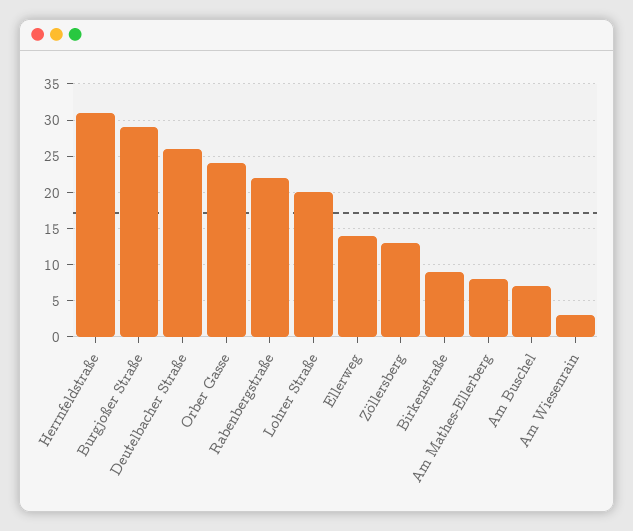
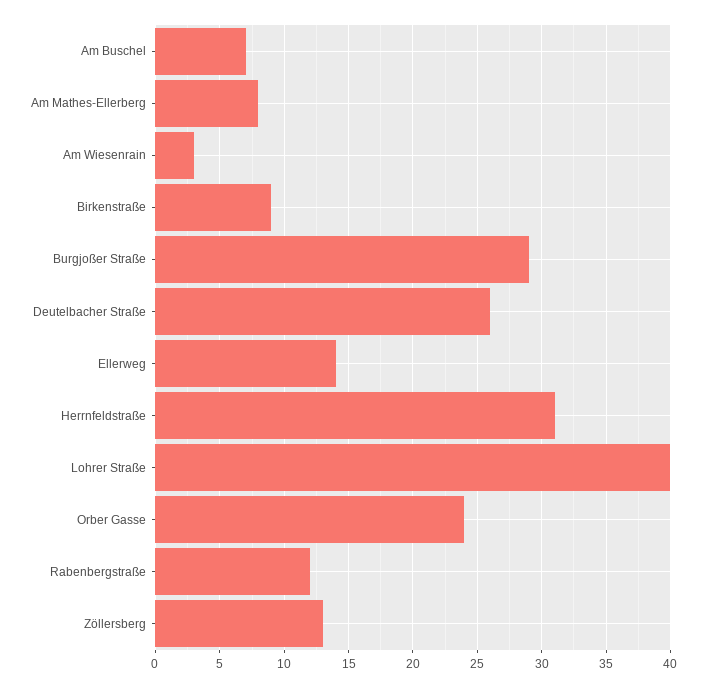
  {
    "Herrnfeldstraße": 31,
    "Burgjoßer Straße": 29,
    "Deutelbacher Straße": 26,
    "Orber Gasse": 24,
-   "Rabenbergstraße": 22,
+   "Rabenbergstraße": 12,
-   "Lohrer Straße": 20,
+   "Lohrer Straße": 40,
    "Ellerweg": 14,
    "Zöllersberg": 13,
    "Birkenstraße": 9,
    "Am Mathes-Ellerberg": 8,
    "Am Buschel": 7,
    "Am Wiesenrain": 3
  }

